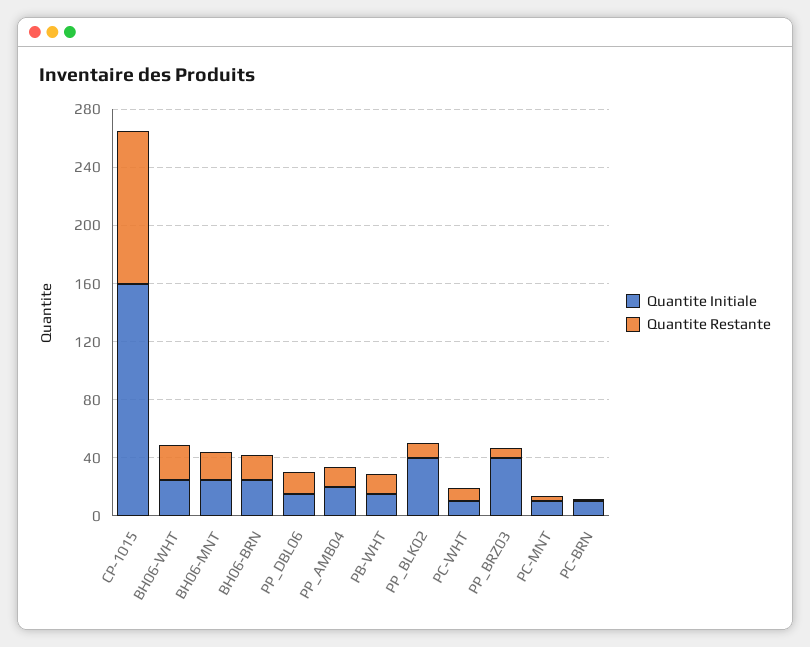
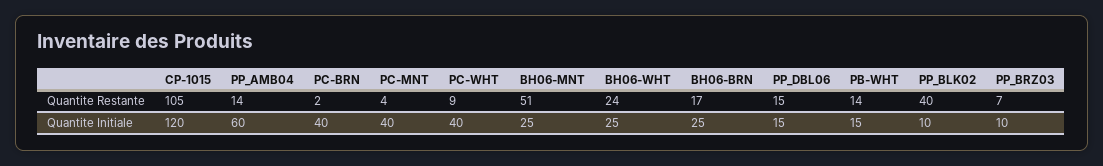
  {
    "Quantite Initiale": {
-     "CP-1015": 160,
+     "CP-1015": 120,
      "BH06-WHT": 25,
      "BH06-MNT": 25,
      "BH06-BRN": 25,
      "PP_DBL06": 15,
-     "PP_AMB04": 20,
+     "PP_AMB04": 60,
      "PB-WHT": 15,
-     "PP_BLK02": 40,
+     "PP_BLK02": 10,
-     "PC-WHT": 10,
+     "PC-WHT": 40,
-     "PP_BRZ03": 40,
+     "PP_BRZ03": 10,
-     "PC-MNT": 10,
+     "PC-MNT": 40,
-     "PC-BRN": 10
+     "PC-BRN": 40
    },
    "Quantite Restante": {
      "CP-1015": 105,
      "BH06-WHT": 24,
-     "BH06-MNT": 20,
+     "BH06-MNT": 51,
      "BH06-BRN": 17,
      "PP_DBL06": 15,
      "PP_AMB04": 14,
      "PB-WHT": 14,
-     "PP_BLK02": 10,
+     "PP_BLK02": 40,
      "PC-WHT": 9,
      "PP_BRZ03": 7,
      "PC-MNT": 4,
      "PC-BRN": 2
    }
  }

